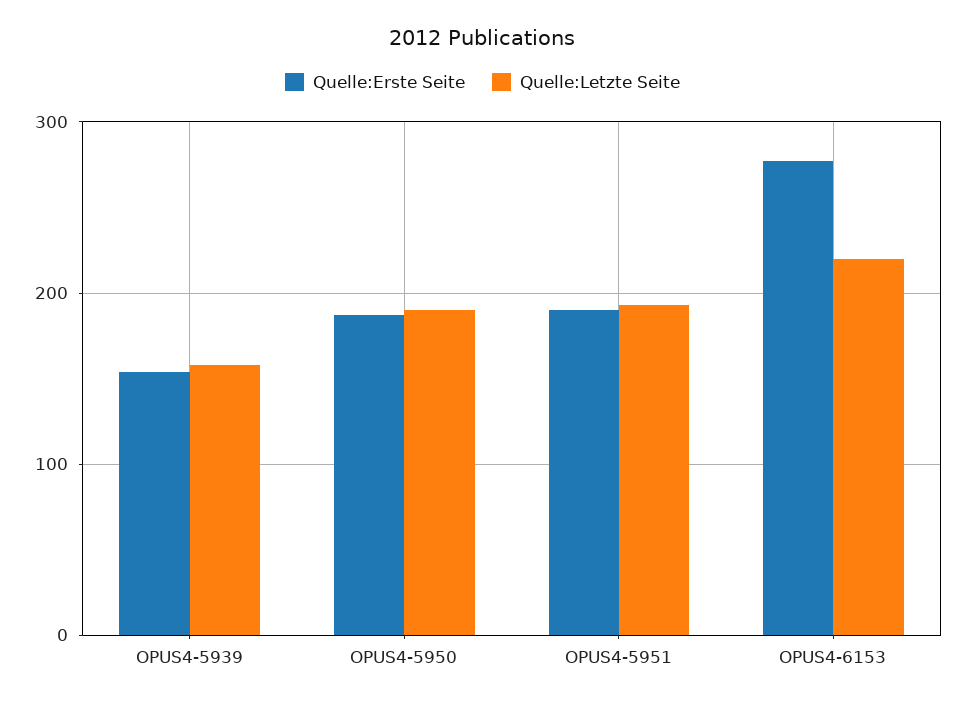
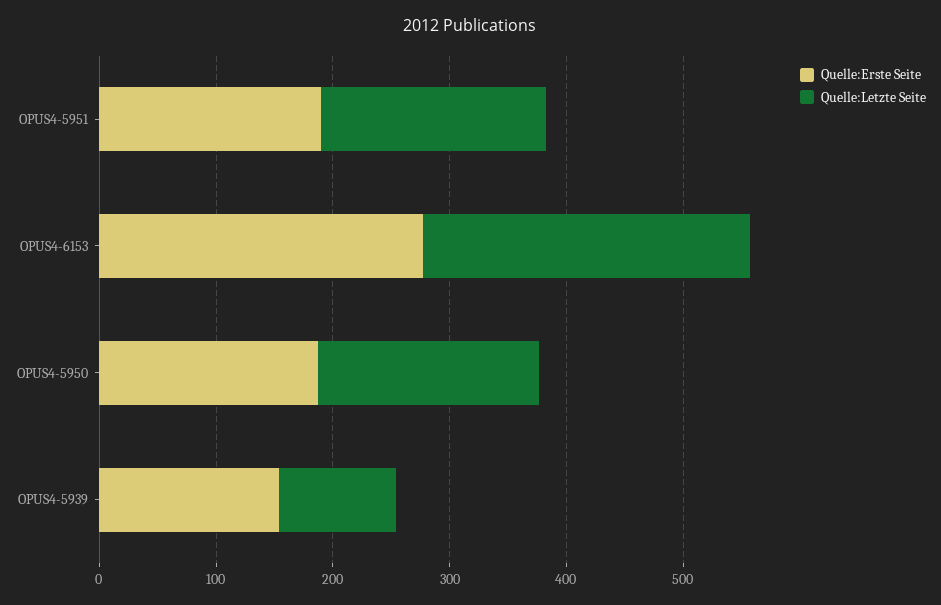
  {
    "Quelle:Erste Seite": {
      "OPUS4-5939": 150,
      "OPUS4-5950": 190,
      "OPUS4-5951": 190,
      "OPUS4-6153": 280
    },
    "Quelle:Letzte Seite": {
-     "OPUS4-5939": 160,
+     "OPUS4-5939": 100,
      "OPUS4-5950": 190,
      "OPUS4-5951": 190,
-     "OPUS4-6153": 220
+     "OPUS4-6153": 280
    }
  }

